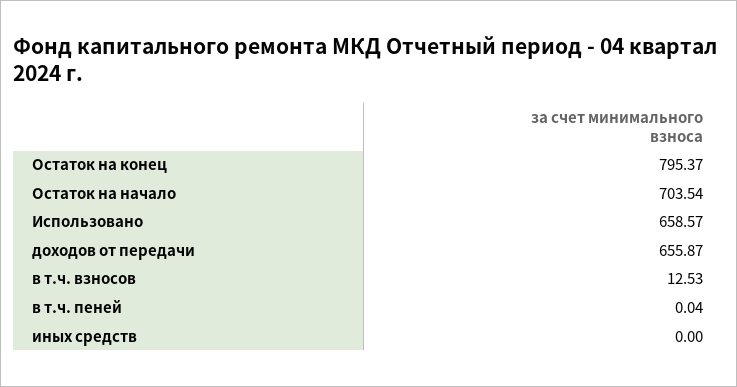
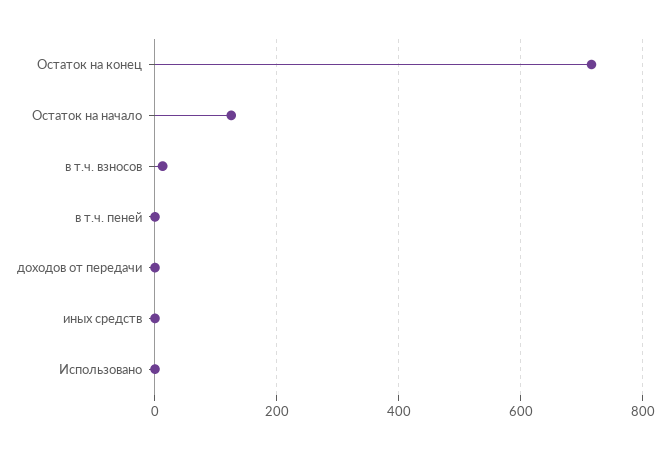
  {
-   "Остаток на конец": 795.37,
+   "Остаток на конец": 720,
-   "Остаток на начало": 703.54,
+   "Остаток на начало": 120,
-   "Использовано": 658.57,
+   "Использовано": 0,
-   "доходов от передачи": 655.87,
+   "доходов от передачи": 0,
    "в т.ч. взносов": 12.53,
    "в т.ч. пеней": 0.04,
    "иных средств": 0
  }

